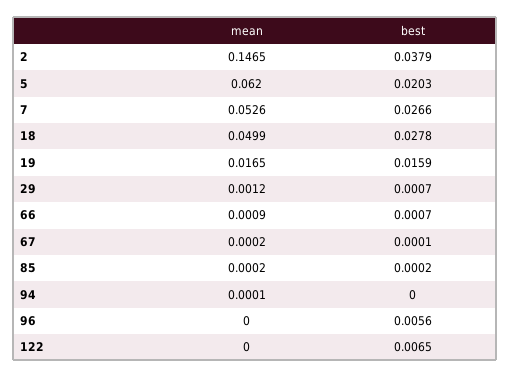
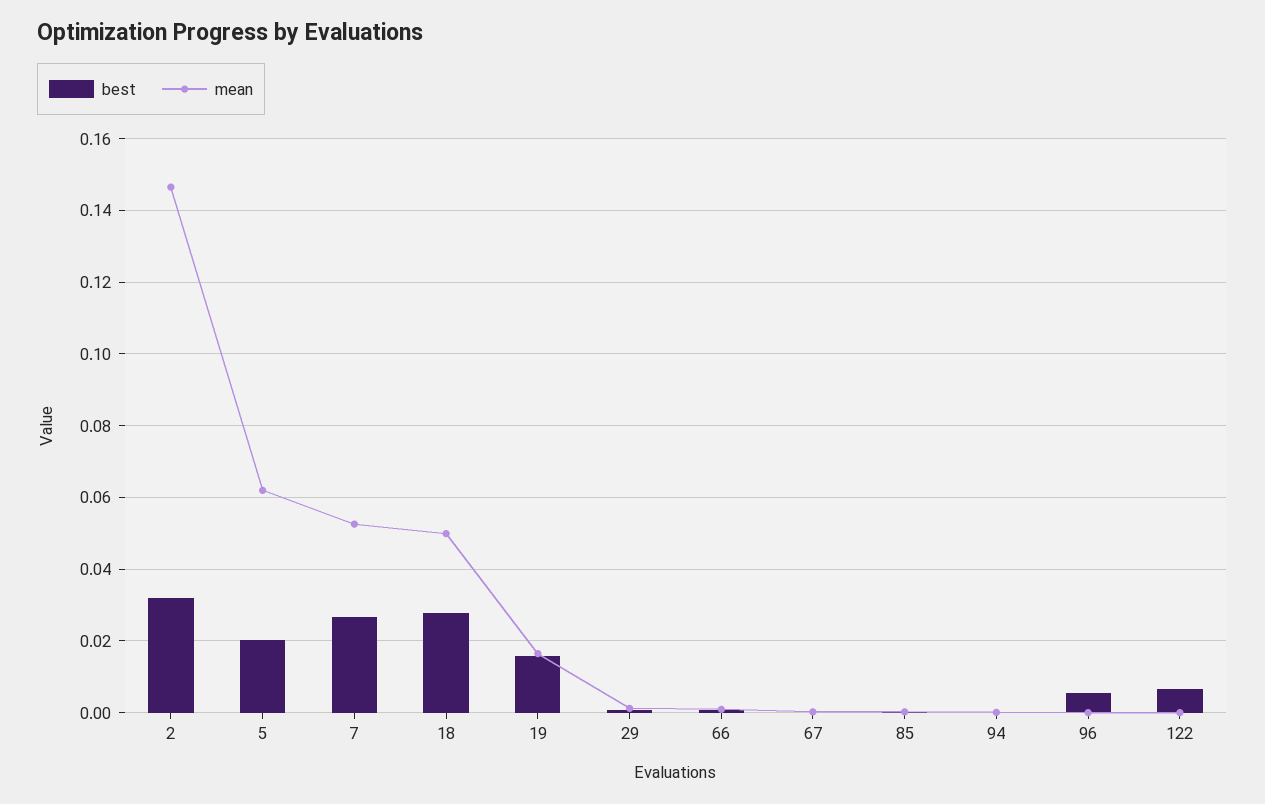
  {
    "mean": {
      "2": 0.1465,
      "5": 0.062,
      "7": 0.0526,
      "18": 0.0499,
      "19": 0.0165,
      "29": 0.0012,
      "66": 0.0009,
      "67": 0.0002,
      "85": 0.0002,
      "94": 0.0001,
      "96": 0,
      "122": 0
    },
    "best": {
-     "2": 0.0379,
+     "2": 0.032,
      "5": 0.0203,
      "7": 0.0266,
      "18": 0.0278,
      "19": 0.0159,
      "29": 0.0007,
      "66": 0.0007,
      "67": 0.0001,
      "85": 0.0002,
      "94": 0,
      "96": 0.0056,
      "122": 0.0065
    }
  }

